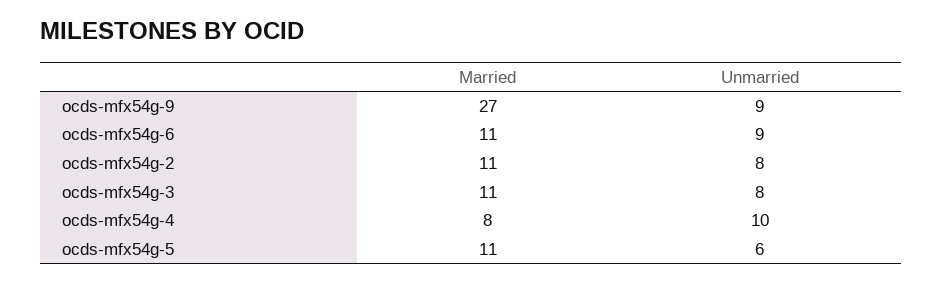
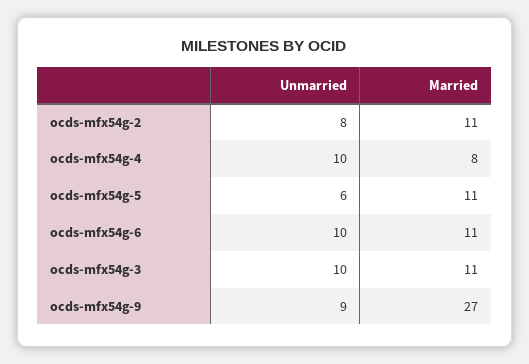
  {
    "Married": {
      "ocds-mfx54g-9": 27,
      "ocds-mfx54g-6": 11,
      "ocds-mfx54g-2": 11,
      "ocds-mfx54g-3": 11,
      "ocds-mfx54g-4": 8,
      "ocds-mfx54g-5": 11
    },
    "Unmarried": {
      "ocds-mfx54g-9": 9,
-     "ocds-mfx54g-6": 9,
+     "ocds-mfx54g-6": 10,
      "ocds-mfx54g-2": 8,
-     "ocds-mfx54g-3": 8,
+     "ocds-mfx54g-3": 10,
      "ocds-mfx54g-4": 10,
      "ocds-mfx54g-5": 6
    }
  }

